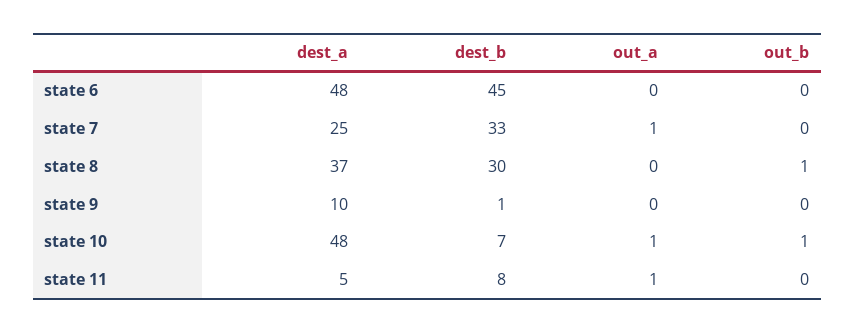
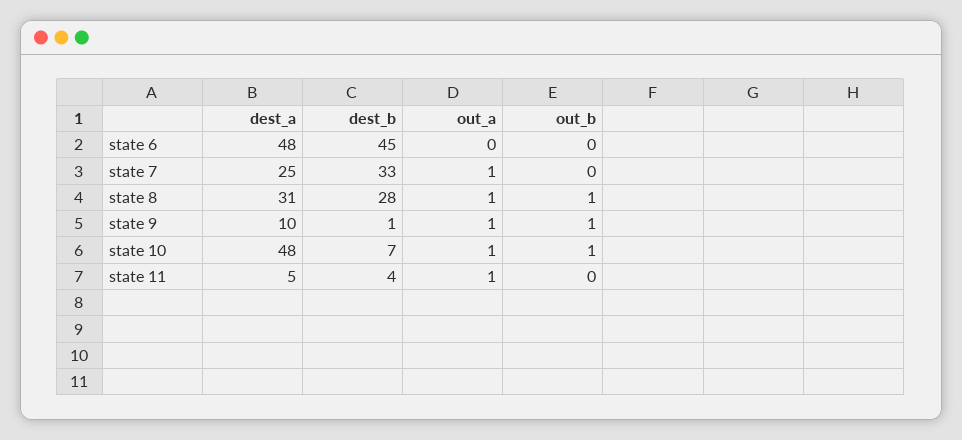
  {
    "dest_a": {
      "state 6": 48,
      "state 7": 25,
-     "state 8": 37,
+     "state 8": 31,
      "state 9": 10,
      "state 10": 48,
      "state 11": 5
    },
    "dest_b": {
      "state 6": 45,
      "state 7": 33,
-     "state 8": 30,
+     "state 8": 28,
      "state 9": 1,
      "state 10": 7,
-     "state 11": 8
+     "state 11": 4
    },
    "out_a": {
      "state 6": 0,
      "state 7": 1,
-     "state 8": 0,
+     "state 8": 1,
-     "state 9": 0,
+     "state 9": 1,
      "state 10": 1,
      "state 11": 1
    },
    "out_b": {
      "state 6": 0,
      "state 7": 0,
      "state 8": 1,
-     "state 9": 0,
+     "state 9": 1,
      "state 10": 1,
      "state 11": 0
    }
  }

